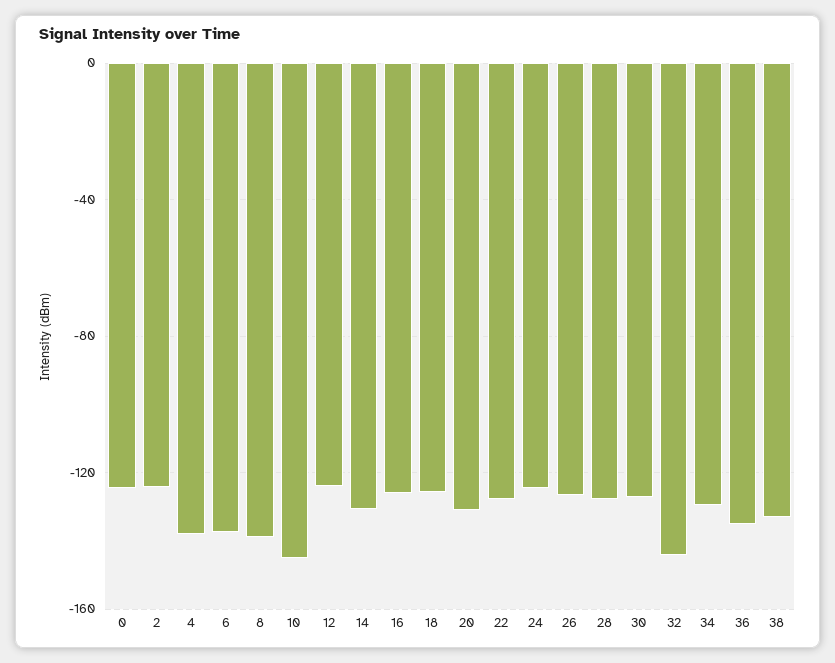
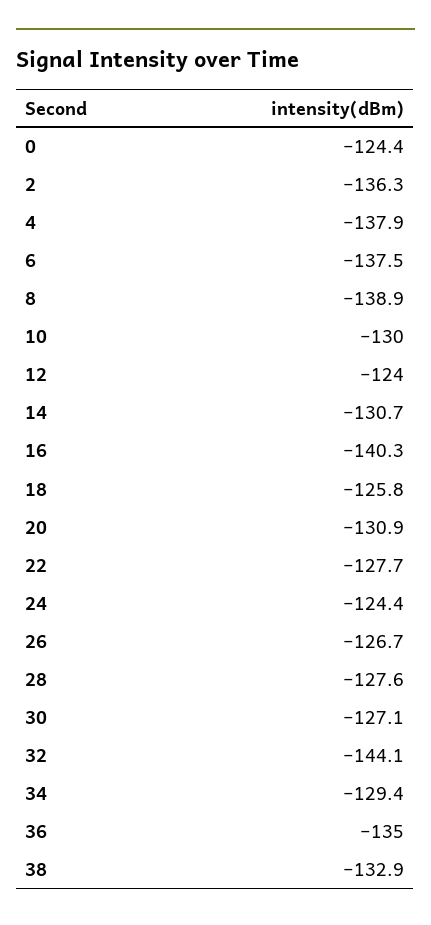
  {
    "0": -124.4,
-   "2": -125,
+   "2": -136.3,
    "4": -137.9,
    "6": -137.5,
    "8": -138.9,
-   "10": -145,
+   "10": -130,
    "12": -124,
    "14": -130.7,
-   "16": -125,
+   "16": -140.3,
    "18": -125.8,
    "20": -130.9,
    "22": -127.7,
    "24": -124.4,
    "26": -126.7,
    "28": -127.6,
    "30": -127.1,
    "32": -144.1,
    "34": -129.4,
    "36": -135,
    "38": -132.9
  }

